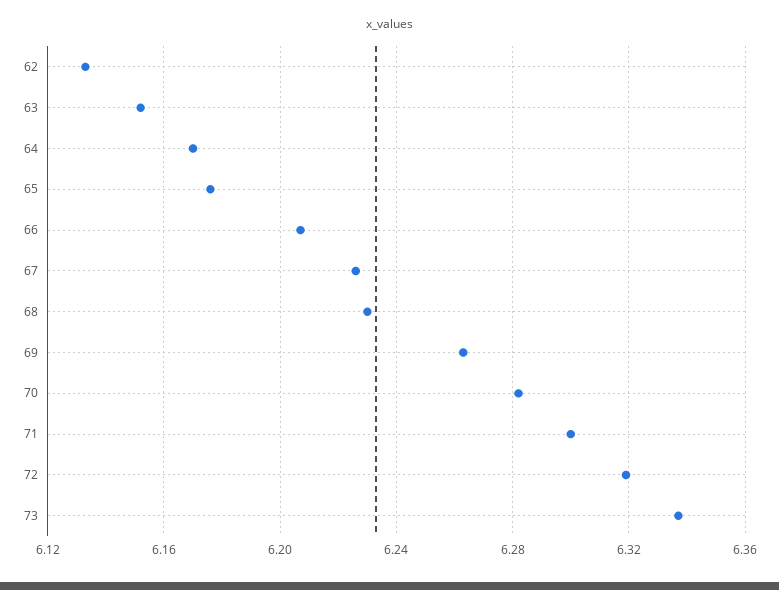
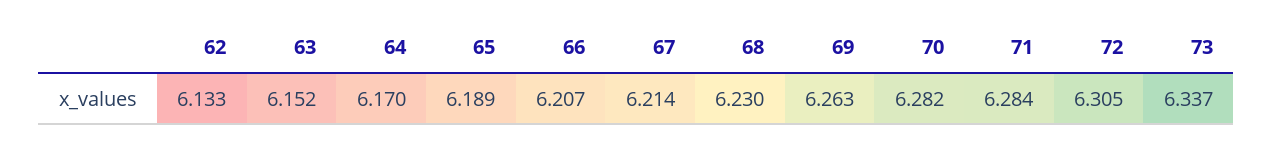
  {
    "62": 6.133,
    "63": 6.152,
    "64": 6.17,
-   "65": 6.175,
+   "65": 6.189,
    "66": 6.207,
-   "67": 6.225,
+   "67": 6.214,
    "68": 6.23,
    "69": 6.263,
    "70": 6.282,
-   "71": 6.3,
+   "71": 6.284,
-   "72": 6.32,
+   "72": 6.305,
    "73": 6.337
  }

